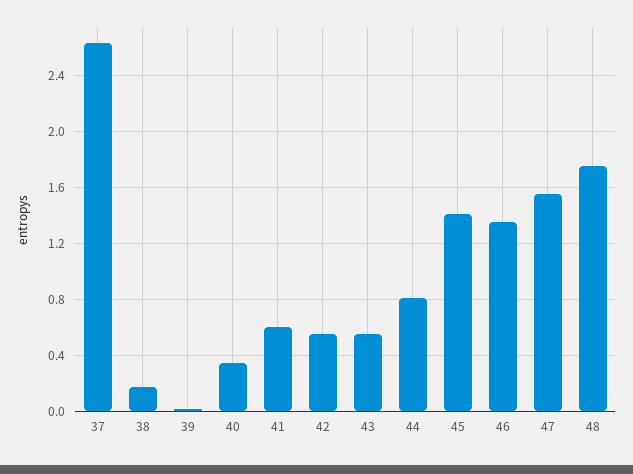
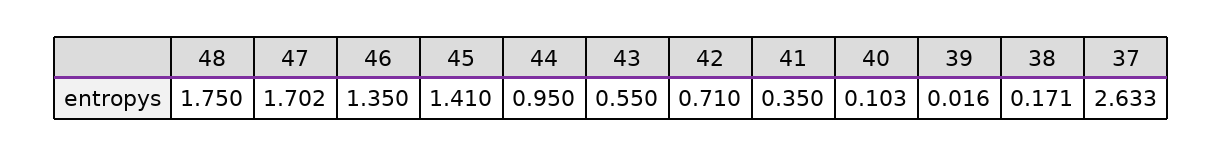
  {
    "37": 2.633,
    "38": 0.171,
    "39": 0.016,
-   "40": 0.35,
+   "40": 0.103,
-   "41": 0.6,
+   "41": 0.35,
-   "42": 0.55,
+   "42": 0.71,
    "43": 0.55,
-   "44": 0.8,
+   "44": 0.95,
    "45": 1.41,
    "46": 1.35,
-   "47": 1.55,
+   "47": 1.702,
    "48": 1.75
  }

